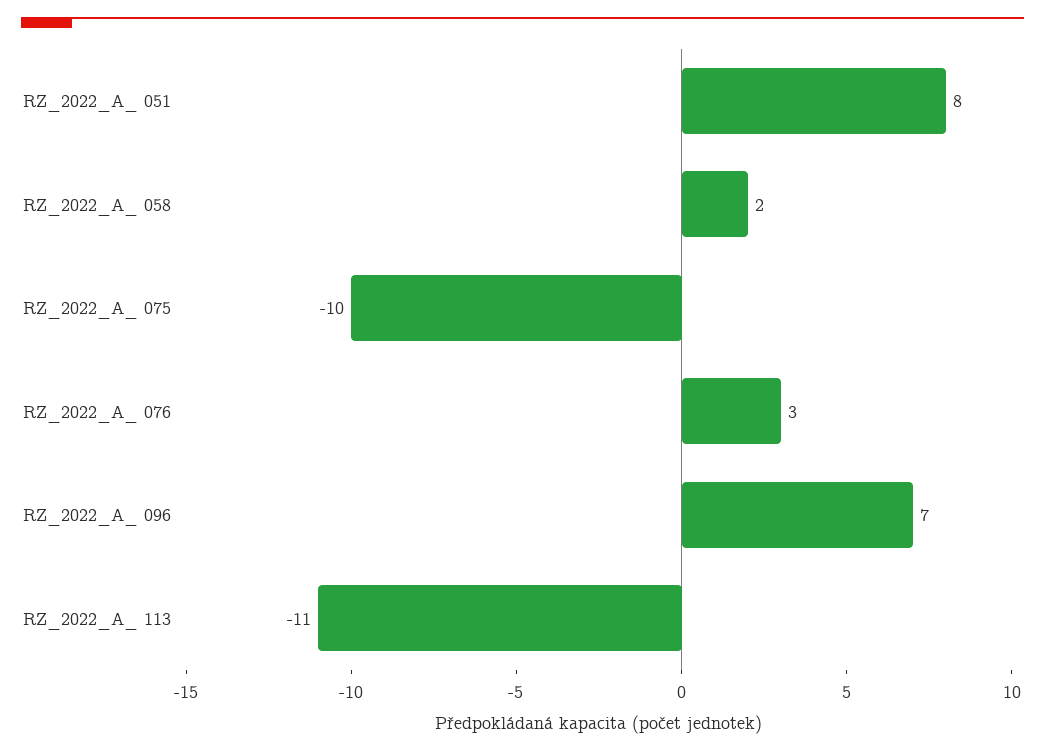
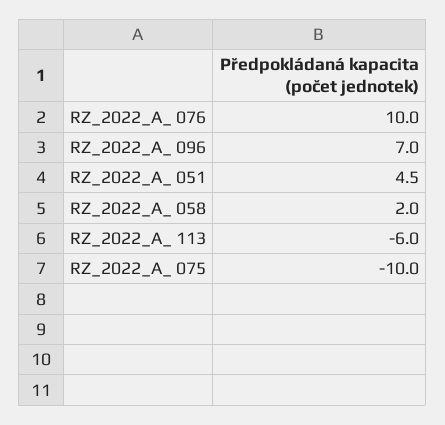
  {
-   "RZ_2022_A_ 051": 8,
+   "RZ_2022_A_ 051": 4.5,
    "RZ_2022_A_ 058": 2,
    "RZ_2022_A_ 075": -10,
-   "RZ_2022_A_ 076": 3,
+   "RZ_2022_A_ 076": 10,
    "RZ_2022_A_ 096": 7,
-   "RZ_2022_A_ 113": -11
+   "RZ_2022_A_ 113": -6
  }

